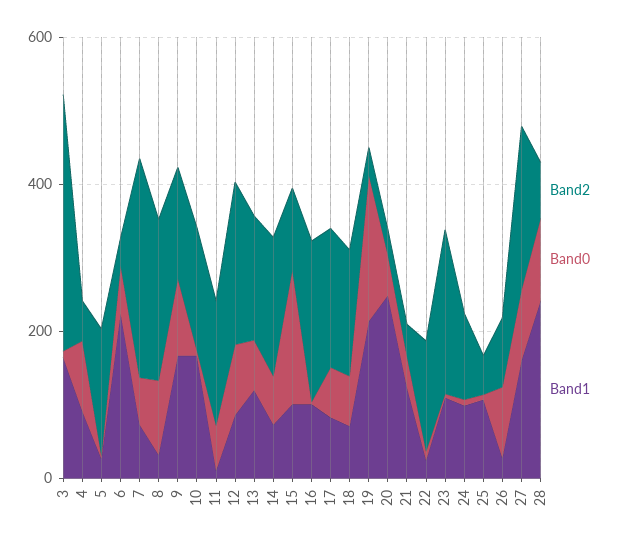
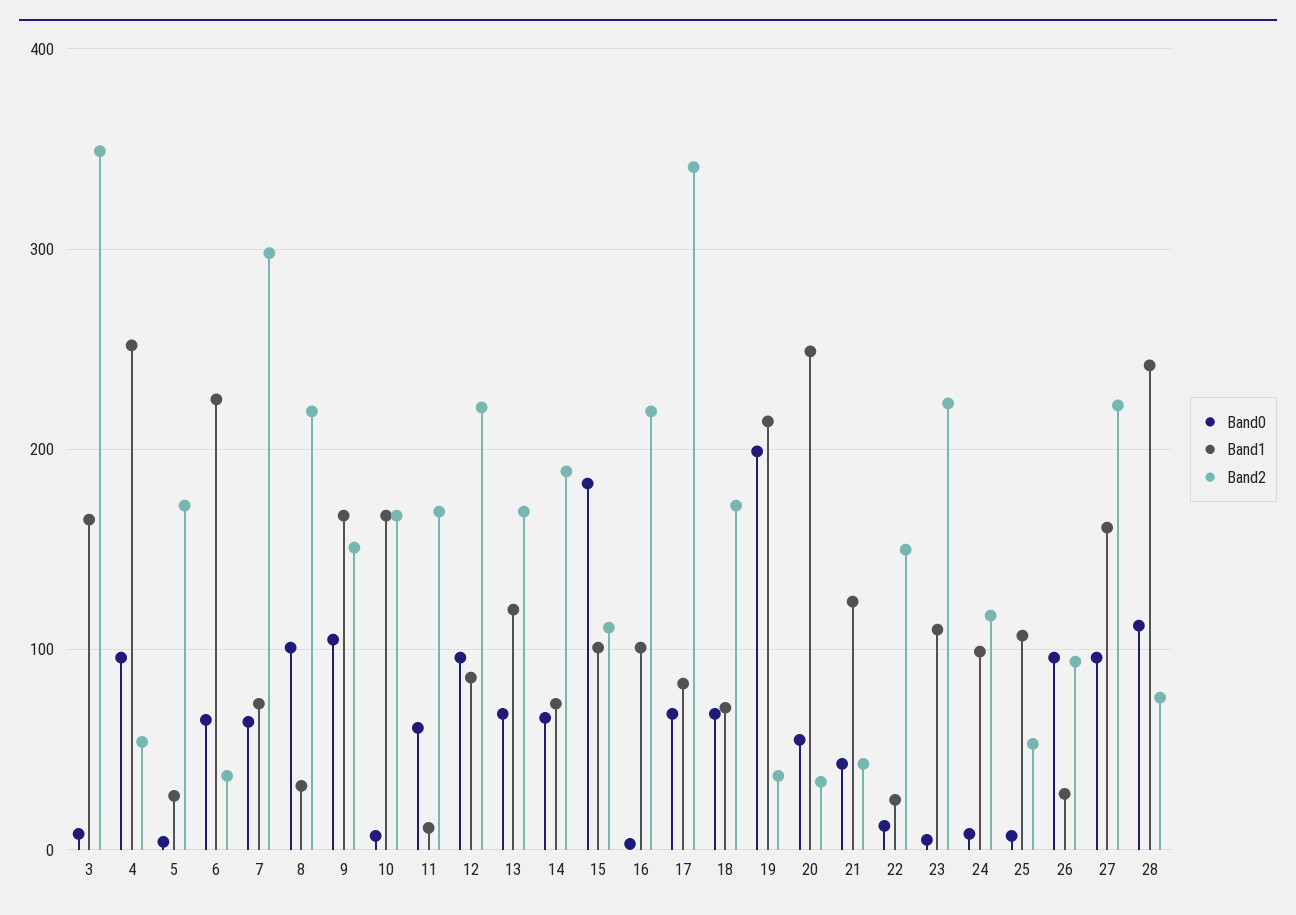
  {
    "Band2": {
      "3": 350,
      "4": 50,
      "5": 170,
      "6": 40,
      "7": 300,
      "8": 220,
      "9": 150,
      "10": 170,
      "11": 170,
      "12": 220,
      "13": 170,
      "14": 190,
      "15": 110,
      "16": 220,
-     "17": 200,
+     "17": 340,
      "18": 170,
      "19": 40,
      "20": 30,
      "21": 40,
      "22": 150,
      "23": 220,
      "24": 120,
      "25": 50,
      "26": 90,
      "27": 220,
      "28": 80
    },
    "Band0": {
      "3": 10,
      "4": 100,
      "5": 0,
      "6": 70,
      "7": 60,
      "8": 100,
      "9": 110,
      "10": 10,
      "11": 60,
      "12": 100,
      "13": 70,
      "14": 70,
      "15": 180,
      "16": 0,
      "17": 70,
      "18": 70,
      "19": 200,
      "20": 60,
      "21": 40,
      "22": 10,
      "23": 10,
      "24": 10,
      "25": 10,
      "26": 100,
      "27": 100,
      "28": 110
    },
    "Band1": {
      "3": 170,
-     "4": 100,
+     "4": 250,
      "5": 30,
      "6": 230,
      "7": 70,
      "8": 30,
      "9": 170,
      "10": 170,
      "11": 10,
      "12": 90,
      "13": 120,
      "14": 70,
      "15": 100,
      "16": 100,
      "17": 80,
      "18": 70,
      "19": 210,
      "20": 250,
      "21": 120,
      "22": 30,
      "23": 110,
      "24": 100,
      "25": 110,
      "26": 30,
      "27": 160,
      "28": 240
    }
  }

